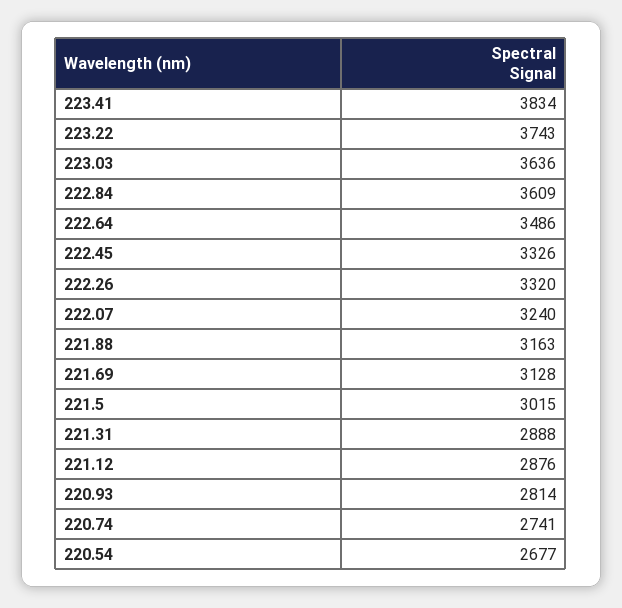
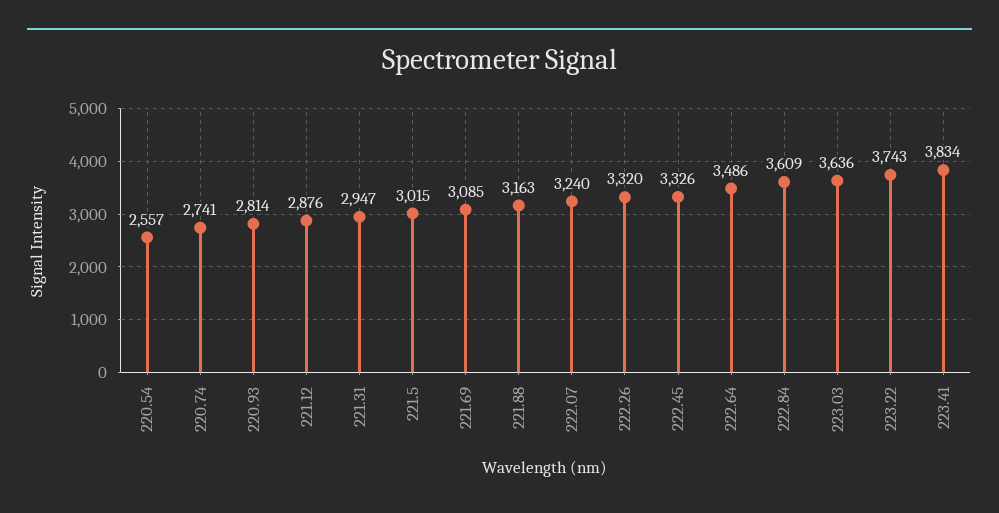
  {
    "223.41": 3834,
    "223.22": 3743,
    "223.03": 3636,
    "222.84": 3609,
    "222.64": 3486,
    "222.45": 3326,
    "222.26": 3320,
    "222.07": 3240,
    "221.88": 3163,
-   "221.69": 3128,
+   "221.69": 3085,
    "221.5": 3015,
-   "221.31": 2888,
+   "221.31": 2947,
    "221.12": 2876,
    "220.93": 2814,
    "220.74": 2741,
-   "220.54": 2677
+   "220.54": 2557
  }

